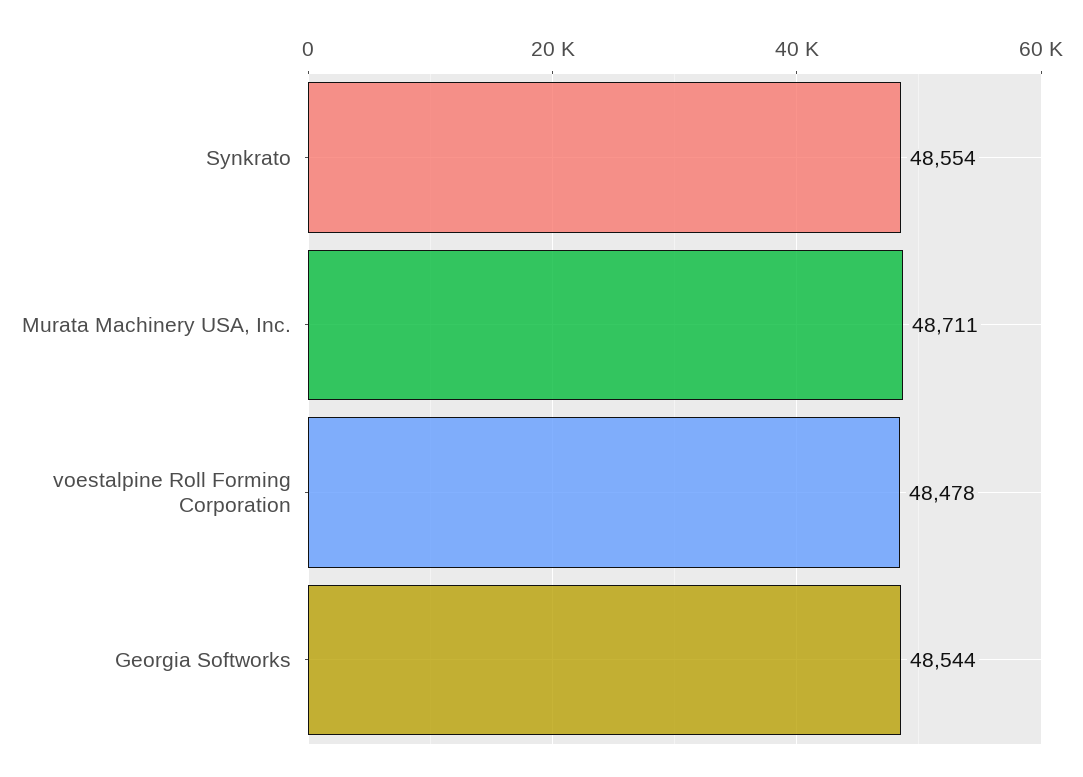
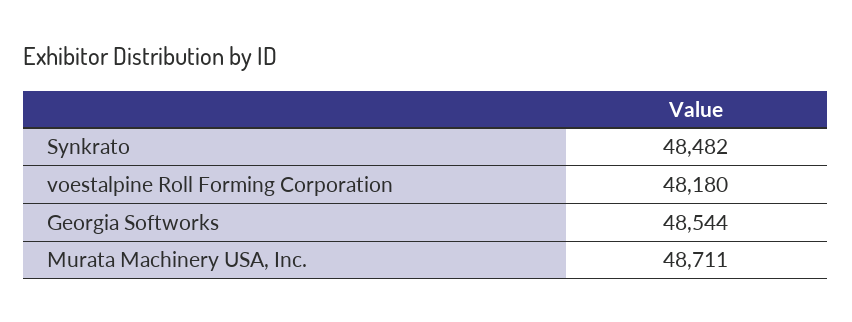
  {
-   "Synkrato": 48554,
+   "Synkrato": 48482,
    "Murata Machinery USA, Inc.": 48711,
-   "voestalpine Roll Forming Corporation": 48478,
+   "voestalpine Roll Forming Corporation": 48180,
    "Georgia Softworks": 48544
  }

